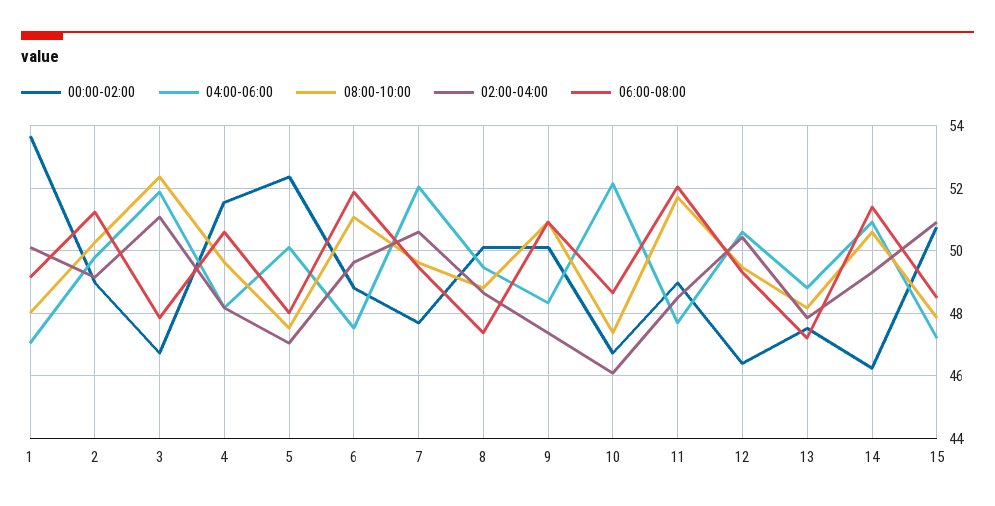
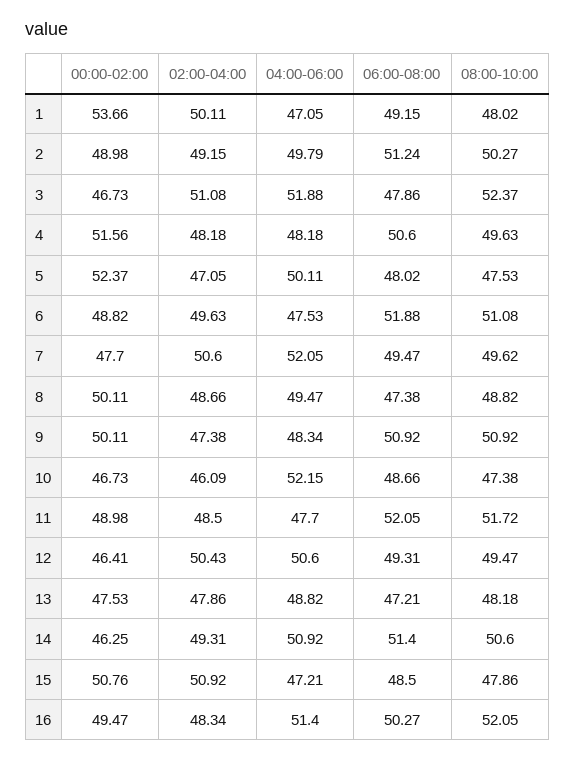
  {
    "00:00-02:00": {
      "1": 53.66,
      "2": 48.98,
      "3": 46.73,
      "4": 51.56,
      "5": 52.37,
      "6": 48.82,
      "7": 47.7,
      "8": 50.11,
      "9": 50.11,
      "10": 46.73,
      "11": 48.98,
      "12": 46.41,
      "13": 47.53,
      "14": 46.25,
-     "15": 50.76
+     "15": 50.76,
+     "16": 49.47
    },
    "04:00-06:00": {
      "1": 47.05,
      "2": 49.79,
      "3": 51.88,
      "4": 48.18,
      "5": 50.11,
      "6": 47.53,
      "7": 52.05,
      "8": 49.47,
      "9": 48.34,
      "10": 52.15,
      "11": 47.7,
      "12": 50.6,
      "13": 48.82,
      "14": 50.92,
-     "15": 47.21
+     "15": 47.21,
+     "16": 51.4
    },
    "08:00-10:00": {
      "1": 48.02,
      "2": 50.27,
      "3": 52.37,
      "4": 49.63,
      "5": 47.53,
      "6": 51.08,
      "7": 49.62,
      "8": 48.82,
      "9": 50.92,
      "10": 47.38,
      "11": 51.72,
      "12": 49.47,
      "13": 48.18,
      "14": 50.6,
-     "15": 47.86
+     "15": 47.86,
+     "16": 52.05
    },
    "02:00-04:00": {
      "1": 50.11,
      "2": 49.15,
      "3": 51.08,
      "4": 48.18,
      "5": 47.05,
      "6": 49.63,
      "7": 50.6,
      "8": 48.66,
      "9": 47.38,
      "10": 46.09,
      "11": 48.5,
      "12": 50.43,
      "13": 47.86,
      "14": 49.31,
-     "15": 50.92
+     "15": 50.92,
+     "16": 48.34
    },
    "06:00-08:00": {
      "1": 49.15,
      "2": 51.24,
      "3": 47.86,
      "4": 50.6,
      "5": 48.02,
      "6": 51.88,
      "7": 49.47,
      "8": 47.38,
      "9": 50.92,
      "10": 48.66,
      "11": 52.05,
      "12": 49.31,
      "13": 47.21,
      "14": 51.4,
-     "15": 48.5
+     "15": 48.5,
+     "16": 50.27
    }
  }

